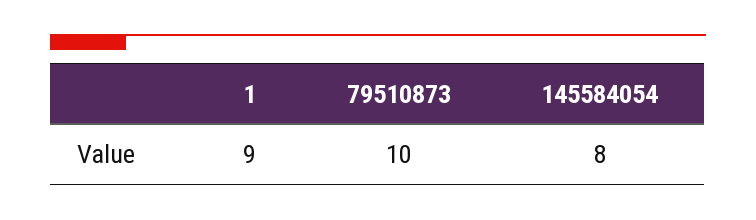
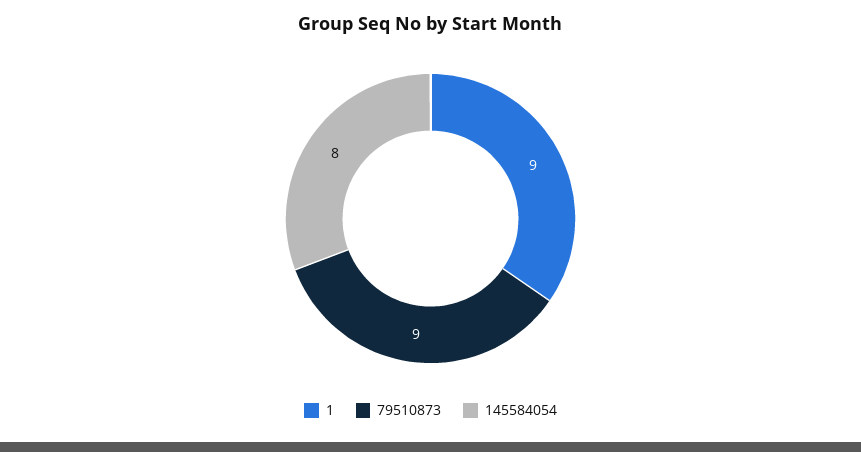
  {
    "1": 9,
-   "79510873": 10,
+   "79510873": 9,
    "145584054": 8
  }

